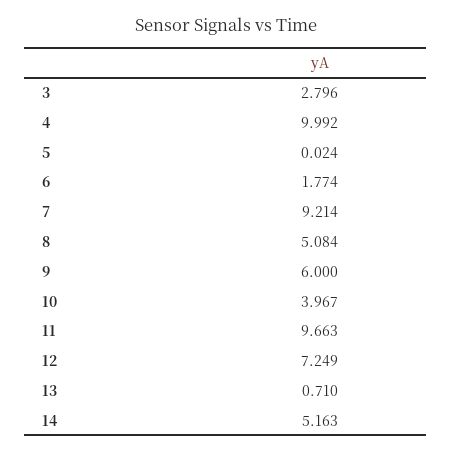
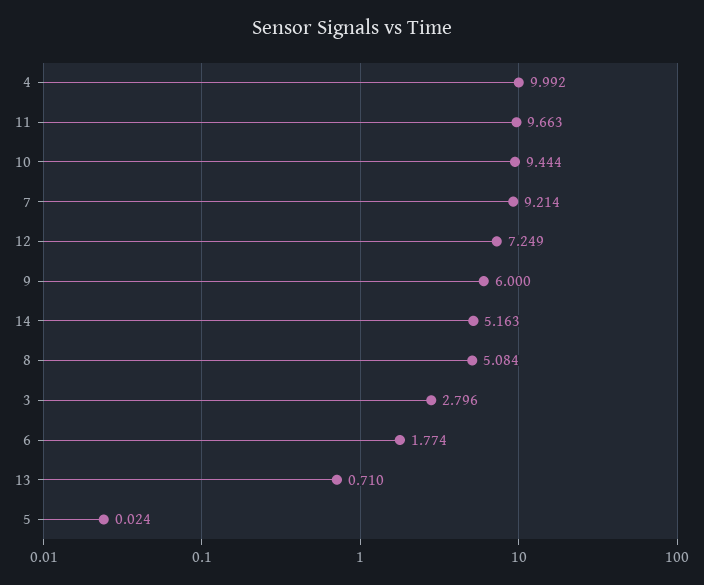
  {
    "3": 2.796,
    "4": 9.992,
    "5": 0.024,
    "6": 1.774,
    "7": 9.214,
    "8": 5.084,
    "9": 6,
-   "10": 3.967,
+   "10": 9.444,
    "11": 9.663,
    "12": 7.249,
    "13": 0.71,
    "14": 5.163
  }

